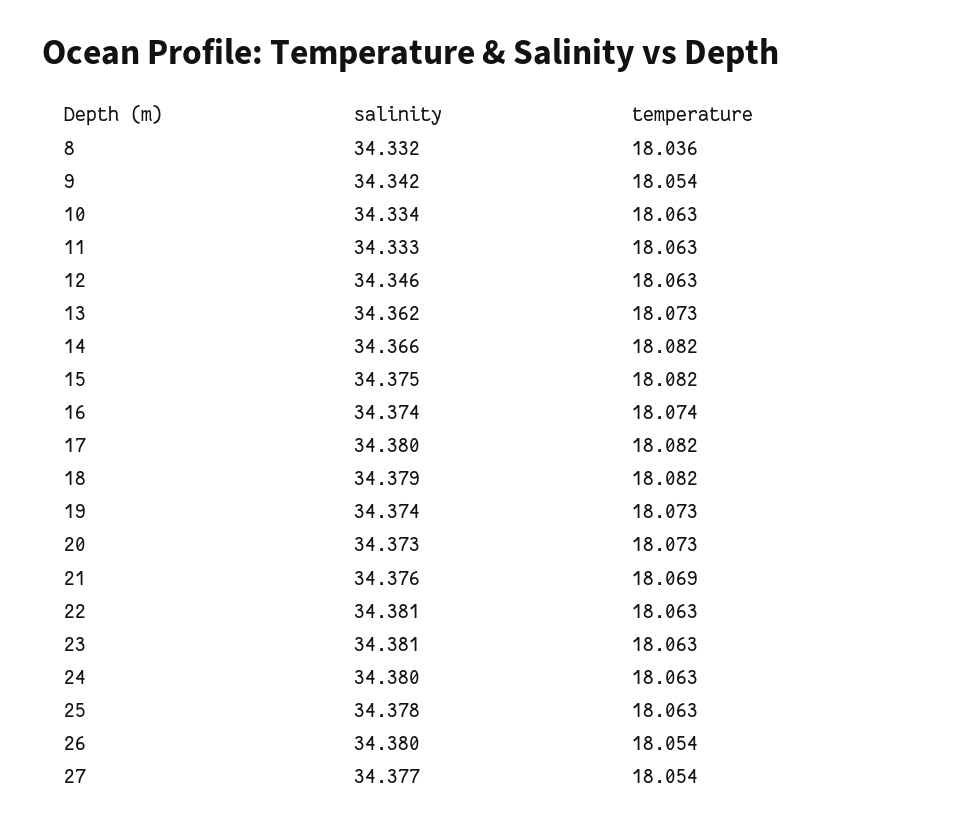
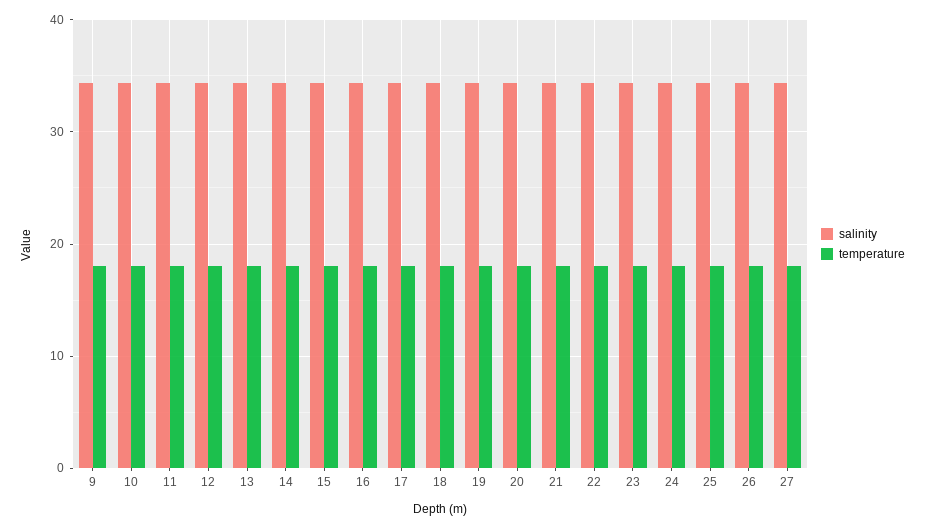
  {
    "salinity": {
-     "8": 34.332,
      "9": 34.342,
      "10": 34.334,
      "11": 34.333,
      "12": 34.346,
      "13": 34.362,
      "14": 34.366,
      "15": 34.375,
      "16": 34.374,
      "17": 34.38,
      "18": 34.379,
      "19": 34.374,
      "20": 34.373,
      "21": 34.376,
      "22": 34.381,
      "23": 34.381,
      "24": 34.38,
      "25": 34.378,
      "26": 34.38,
      "27": 34.377
    },
    "temperature": {
-     "8": 18.036,
      "9": 18.054,
      "10": 18.063,
      "11": 18.063,
      "12": 18.063,
      "13": 18.073,
      "14": 18.082,
      "15": 18.082,
      "16": 18.074,
      "17": 18.082,
      "18": 18.082,
      "19": 18.073,
      "20": 18.073,
      "21": 18.069,
      "22": 18.063,
      "23": 18.063,
      "24": 18.063,
      "25": 18.063,
      "26": 18.054,
      "27": 18.054
    }
  }

